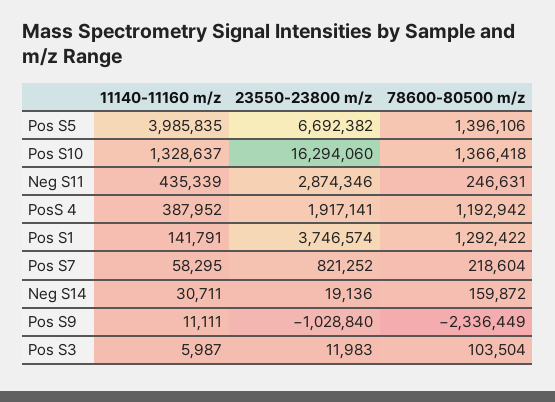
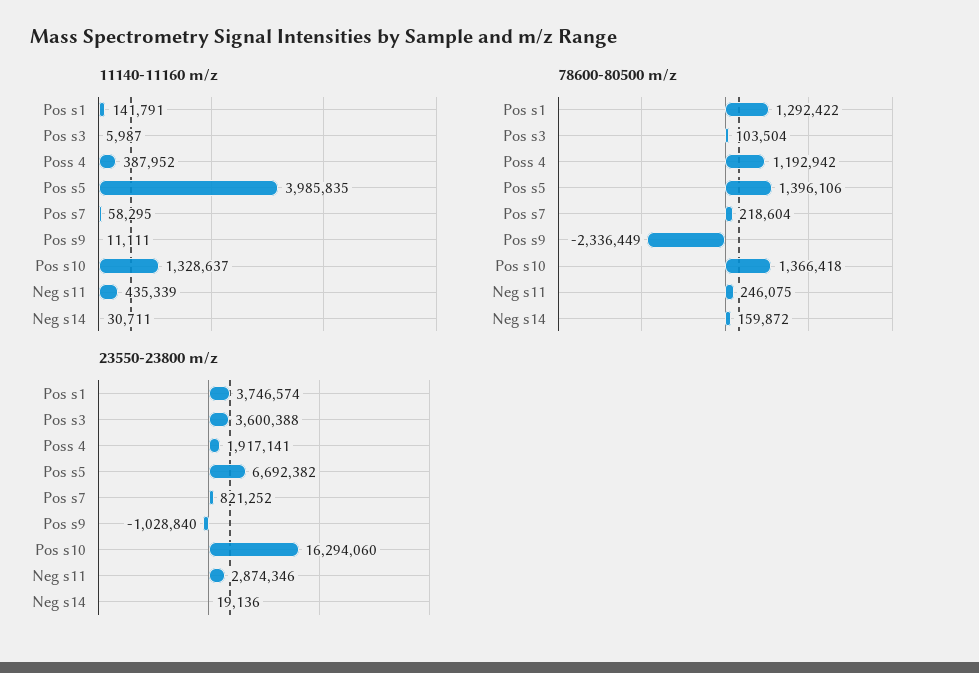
  {
    "11140-11160 m/z": {
      "Pos S5": 3985835,
      "Pos S10": 1328637,
      "Neg S11": 435339,
      "PosS 4": 387952,
      "Pos S1": 141791,
      "Pos S7": 58295,
      "Neg S14": 30711,
      "Pos S9": 11111,
      "Pos S3": 5987
    },
    "23550-23800 m/z": {
      "Pos S5": 6692382,
      "Pos S10": 16294060,
      "Neg S11": 2874346,
      "PosS 4": 1917141,
      "Pos S1": 3746574,
      "Pos S7": 821252,
      "Neg S14": 19136,
      "Pos S9": -1028840,
-     "Pos S3": 11983
+     "Pos S3": 3600388
    },
    "78600-80500 m/z": {
      "Pos S5": 1396106,
      "Pos S10": 1366418,
-     "Neg S11": 246631,
+     "Neg S11": 246075,
      "PosS 4": 1192942,
      "Pos S1": 1292422,
      "Pos S7": 218604,
      "Neg S14": 159872,
      "Pos S9": -2336449,
      "Pos S3": 103504
    }
  }

